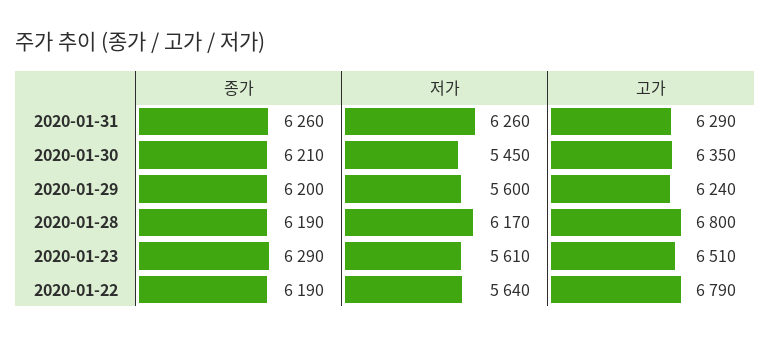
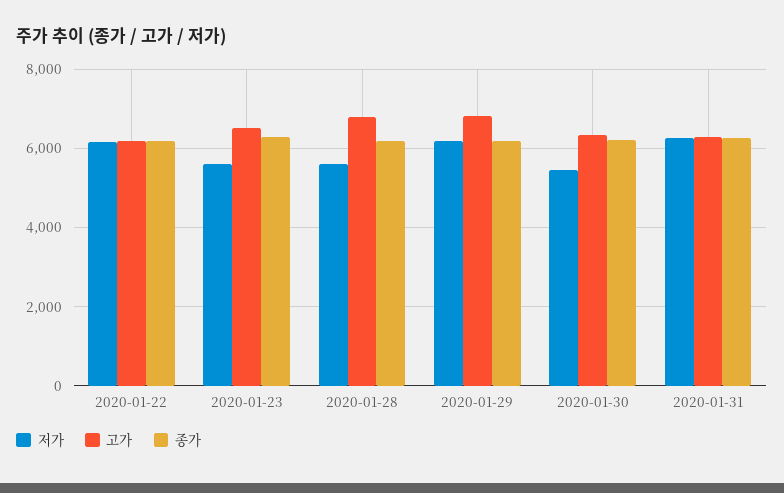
  {
    "종가": {
      "2020-01-31": 6260,
      "2020-01-30": 6210,
      "2020-01-29": 6200,
      "2020-01-28": 6190,
      "2020-01-23": 6290,
      "2020-01-22": 6190
    },
    "저가": {
      "2020-01-31": 6260,
      "2020-01-30": 5450,
-     "2020-01-29": 5600,
+     "2020-01-29": 6200,
-     "2020-01-28": 6170,
+     "2020-01-28": 5600,
      "2020-01-23": 5610,
-     "2020-01-22": 5640
+     "2020-01-22": 6200
    },
    "고가": {
      "2020-01-31": 6290,
      "2020-01-30": 6350,
-     "2020-01-29": 6240,
+     "2020-01-29": 6800,
      "2020-01-28": 6800,
      "2020-01-23": 6510,
-     "2020-01-22": 6790
+     "2020-01-22": 6200
    }
  }

